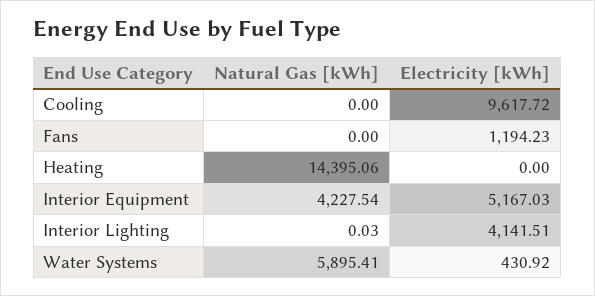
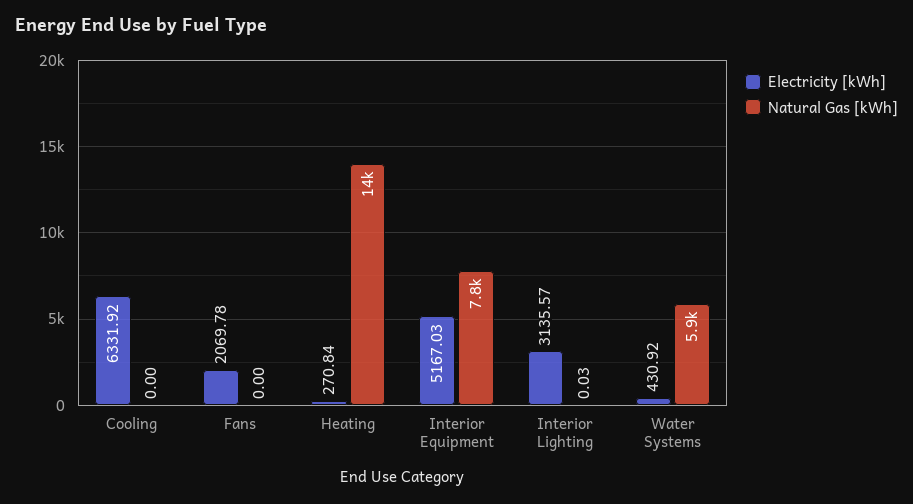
  {
    "Natural Gas [kWh]": {
      "Cooling": 0,
      "Fans": 0,
      "Heating": 14395.06,
-     "Interior Equipment": 4227.54,
+     "Interior Equipment": 7800,
      "Interior Lighting": 0.03,
      "Water Systems": 5895.41
    },
    "Electricity [kWh]": {
-     "Cooling": 9617.72,
+     "Cooling": 6331.92,
-     "Fans": 1194.23,
+     "Fans": 2069.78,
-     "Heating": 0,
+     "Heating": 270.84,
      "Interior Equipment": 5167.03,
-     "Interior Lighting": 4141.51,
+     "Interior Lighting": 3135.57,
      "Water Systems": 430.92
    }
  }

